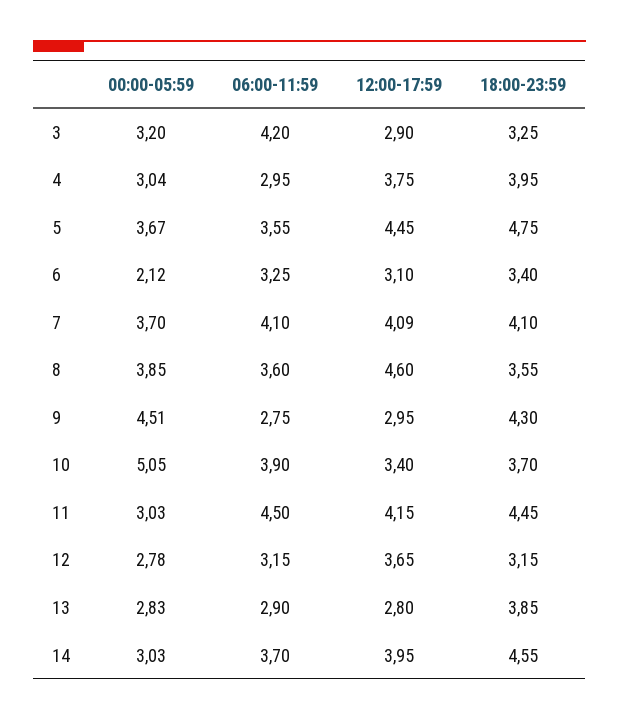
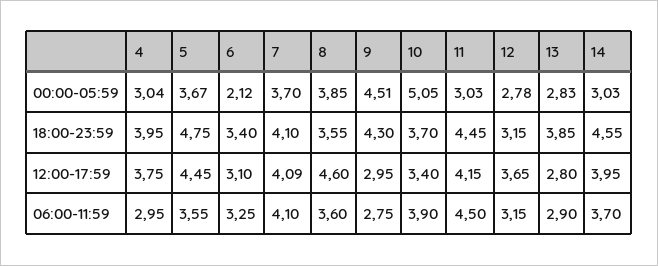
  {
    "00:00-05:59": {
-     "3": 3.2,
      "4": 3.04,
      "5": 3.67,
      "6": 2.12,
      "7": 3.7,
      "8": 3.85,
      "9": 4.51,
      "10": 5.05,
      "11": 3.03,
      "12": 2.78,
      "13": 2.83,
      "14": 3.03
    },
    "06:00-11:59": {
-     "3": 4.2,
      "4": 2.95,
      "5": 3.55,
      "6": 3.25,
      "7": 4.1,
      "8": 3.6,
      "9": 2.75,
      "10": 3.9,
      "11": 4.5,
      "12": 3.15,
      "13": 2.9,
      "14": 3.7
    },
    "12:00-17:59": {
-     "3": 2.9,
      "4": 3.75,
      "5": 4.45,
      "6": 3.1,
      "7": 4.09,
      "8": 4.6,
      "9": 2.95,
      "10": 3.4,
      "11": 4.15,
      "12": 3.65,
      "13": 2.8,
      "14": 3.95
    },
    "18:00-23:59": {
-     "3": 3.25,
      "4": 3.95,
      "5": 4.75,
      "6": 3.4,
      "7": 4.1,
      "8": 3.55,
      "9": 4.3,
      "10": 3.7,
      "11": 4.45,
      "12": 3.15,
      "13": 3.85,
      "14": 4.55
    }
  }

